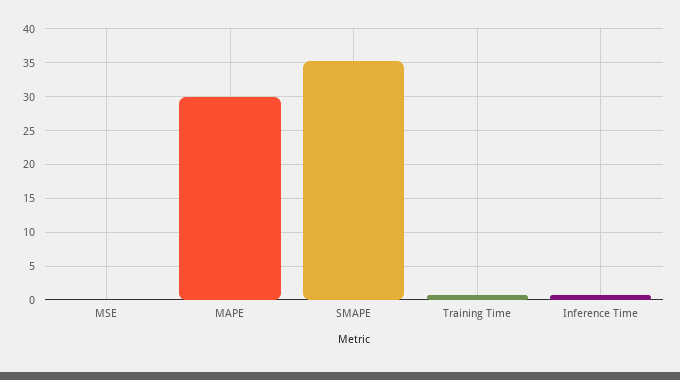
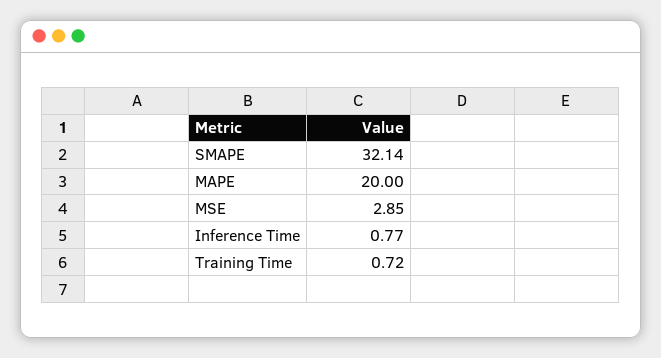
  {
-   "MSE": 0,
+   "MSE": 2.85,
-   "MAPE": 30,
+   "MAPE": 20,
-   "SMAPE": 35,
+   "SMAPE": 32.14,
    "Training Time": 0.72,
    "Inference Time": 0.77
  }

